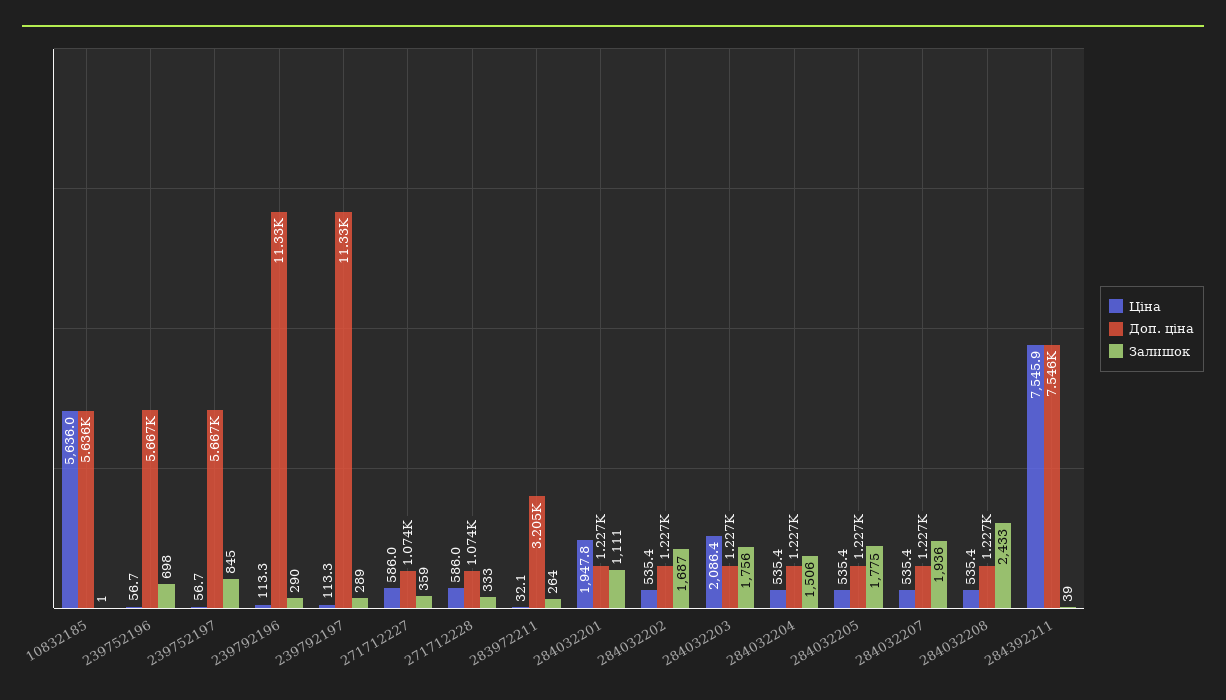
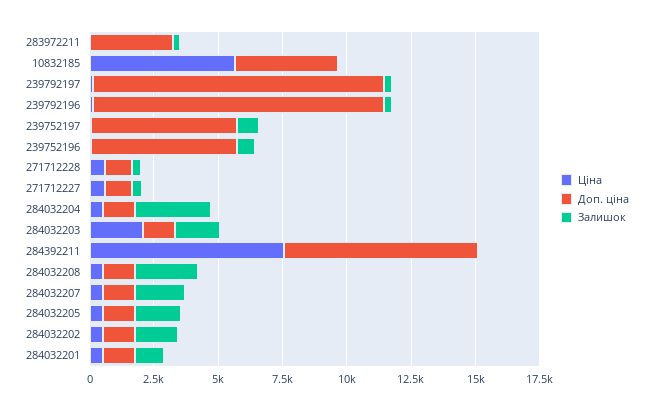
  {
    "Ціна": {
      "10832185": 5636,
      "239752196": 56.7,
      "239752197": 56.7,
      "239792196": 113.3,
      "239792197": 113.3,
      "271712227": 586,
      "271712228": 586,
      "283972211": 32.1,
-     "284032201": 1947.8,
+     "284032201": 500,
      "284032202": 535.4,
      "284032203": 2086.4,
      "284032204": 535.4,
      "284032205": 535.4,
      "284032207": 535.4,
      "284032208": 535.4,
      "284392211": 7545.9
    },
    "Доп. ціна": {
-     "10832185": 5636,
+     "10832185": 4000,
      "239752196": 5667,
      "239752197": 5667,
      "239792196": 11330,
      "239792197": 11330,
      "271712227": 1074,
      "271712228": 1074,
      "283972211": 3205,
      "284032201": 1227,
      "284032202": 1227,
      "284032203": 1227,
      "284032204": 1227,
      "284032205": 1227,
      "284032207": 1227,
      "284032208": 1227,
      "284392211": 7546
    },
    "Залишок": {
      "10832185": 1,
      "239752196": 698,
      "239752197": 845,
      "239792196": 290,
      "239792197": 289,
      "271712227": 359,
      "271712228": 333,
      "283972211": 264,
      "284032201": 1111,
      "284032202": 1687,
      "284032203": 1756,
-     "284032204": 1506,
+     "284032204": 3000,
      "284032205": 1775,
      "284032207": 1936,
      "284032208": 2433,
      "284392211": 39
    }
  }

